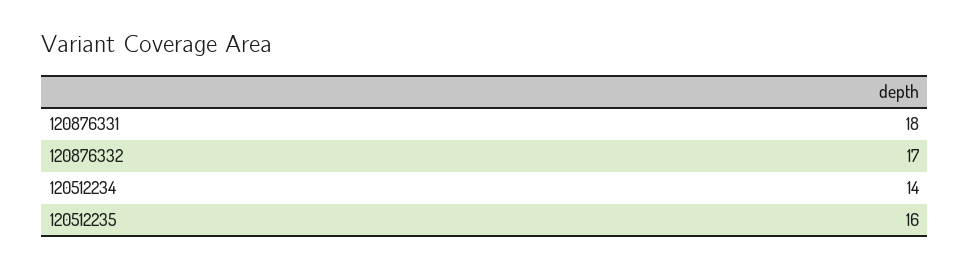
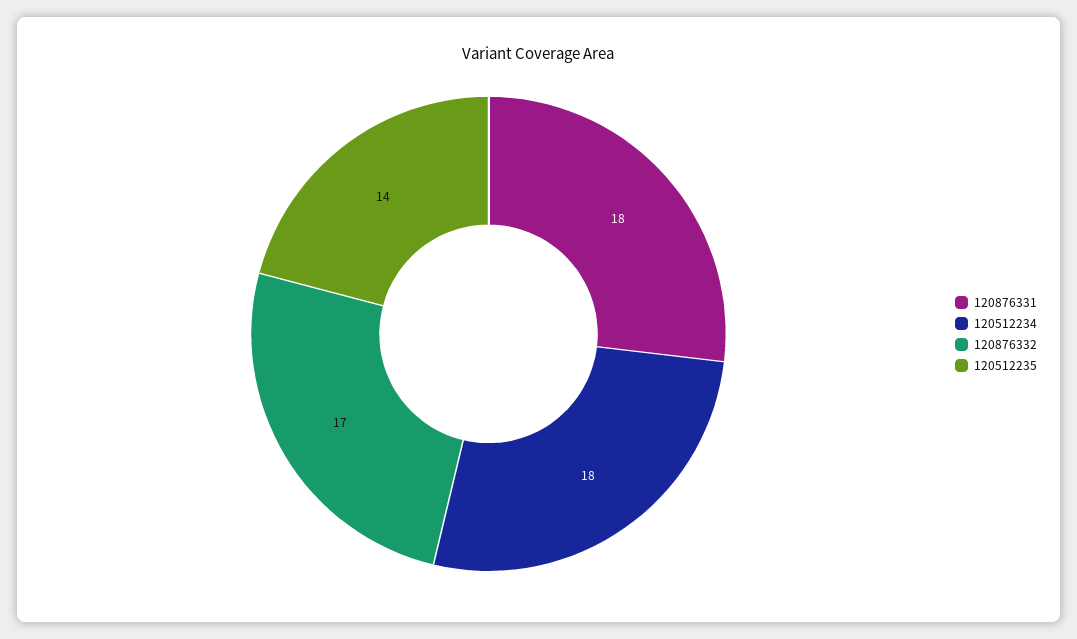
  {
    "120876331": 18,
    "120876332": 17,
-   "120512234": 14,
+   "120512234": 18,
-   "120512235": 16
+   "120512235": 14
  }

